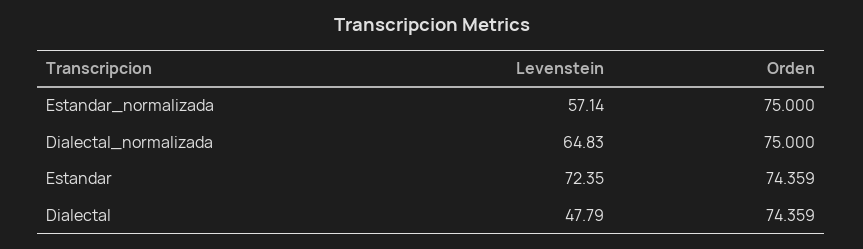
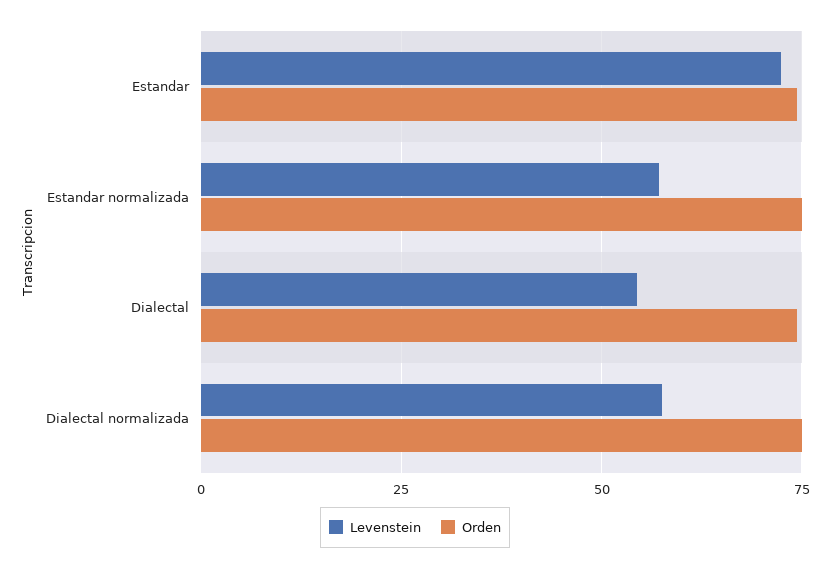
  {
    "Levenstein": {
      "Estandar_normalizada": 57.14,
-     "Dialectal_normalizada": 64.83,
+     "Dialectal_normalizada": 57.5,
      "Estandar": 72.35,
-     "Dialectal": 47.79
+     "Dialectal": 55
    },
    "Orden": {
      "Estandar_normalizada": 75,
      "Dialectal_normalizada": 75,
      "Estandar": 74.359,
      "Dialectal": 74.359
    }
  }

